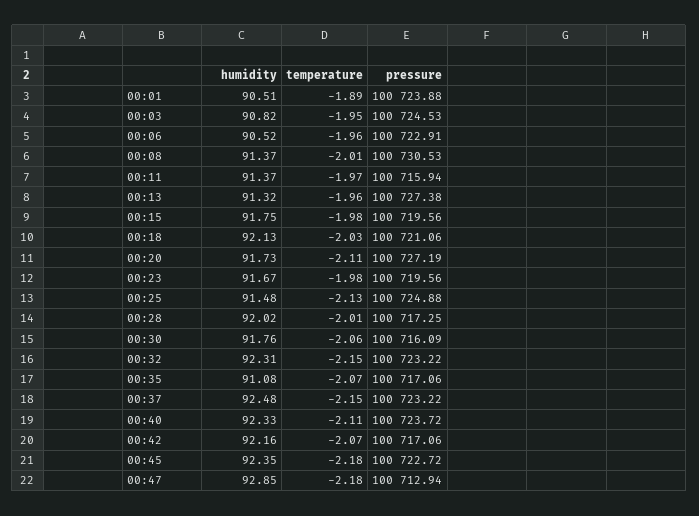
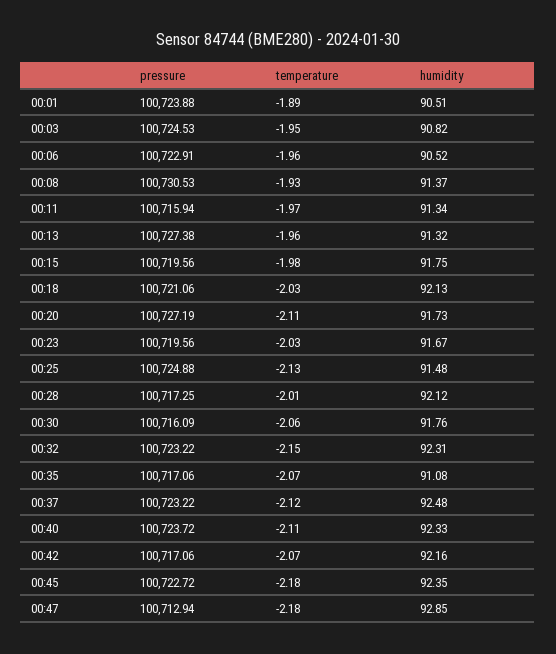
  {
    "humidity": {
      "00:01": 90.51,
      "00:03": 90.82,
      "00:06": 90.52,
      "00:08": 91.37,
-     "00:11": 91.37,
+     "00:11": 91.34,
      "00:13": 91.32,
      "00:15": 91.75,
      "00:18": 92.13,
      "00:20": 91.73,
      "00:23": 91.67,
      "00:25": 91.48,
-     "00:28": 92.02,
+     "00:28": 92.12,
      "00:30": 91.76,
      "00:32": 92.31,
      "00:35": 91.08,
      "00:37": 92.48,
      "00:40": 92.33,
      "00:42": 92.16,
      "00:45": 92.35,
      "00:47": 92.85
    },
    "temperature": {
      "00:01": -1.89,
      "00:03": -1.95,
      "00:06": -1.96,
-     "00:08": -2.01,
+     "00:08": -1.93,
      "00:11": -1.97,
      "00:13": -1.96,
      "00:15": -1.98,
      "00:18": -2.03,
      "00:20": -2.11,
-     "00:23": -1.98,
+     "00:23": -2.03,
      "00:25": -2.13,
      "00:28": -2.01,
      "00:30": -2.06,
      "00:32": -2.15,
      "00:35": -2.07,
-     "00:37": -2.15,
+     "00:37": -2.12,
      "00:40": -2.11,
      "00:42": -2.07,
      "00:45": -2.18,
      "00:47": -2.18
    },
    "pressure": {
      "00:01": 100723.88,
      "00:03": 100724.53,
      "00:06": 100722.91,
      "00:08": 100730.53,
      "00:11": 100715.94,
      "00:13": 100727.38,
      "00:15": 100719.56,
      "00:18": 100721.06,
      "00:20": 100727.19,
      "00:23": 100719.56,
      "00:25": 100724.88,
      "00:28": 100717.25,
      "00:30": 100716.09,
      "00:32": 100723.22,
      "00:35": 100717.06,
      "00:37": 100723.22,
      "00:40": 100723.72,
      "00:42": 100717.06,
      "00:45": 100722.72,
      "00:47": 100712.94
    }
  }

